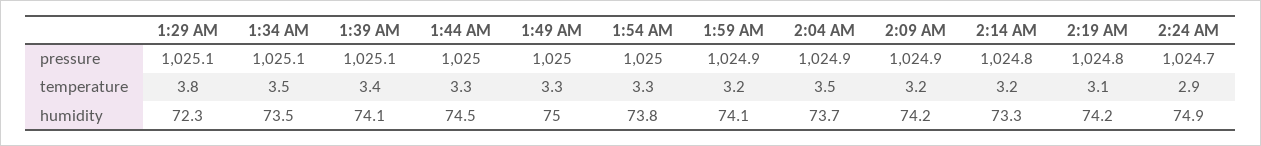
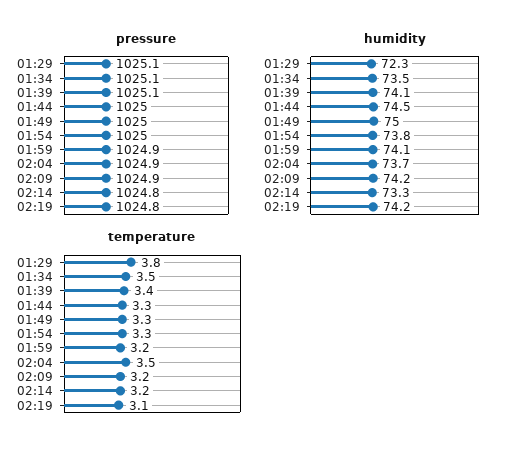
  {
    "pressure": {
      "1:29 AM": 1025.1,
      "1:34 AM": 1025.1,
      "1:39 AM": 1025.1,
      "1:44 AM": 1025,
      "1:49 AM": 1025,
      "1:54 AM": 1025,
      "1:59 AM": 1024.9,
      "2:04 AM": 1024.9,
      "2:09 AM": 1024.9,
      "2:14 AM": 1024.8,
-     "2:19 AM": 1024.8,
+     "2:19 AM": 1024.8
-     "2:24 AM": 1024.7
    },
    "temperature": {
      "1:29 AM": 3.8,
      "1:34 AM": 3.5,
      "1:39 AM": 3.4,
      "1:44 AM": 3.3,
      "1:49 AM": 3.3,
      "1:54 AM": 3.3,
      "1:59 AM": 3.2,
      "2:04 AM": 3.5,
      "2:09 AM": 3.2,
      "2:14 AM": 3.2,
-     "2:19 AM": 3.1,
+     "2:19 AM": 3.1
-     "2:24 AM": 2.9
    },
    "humidity": {
      "1:29 AM": 72.3,
      "1:34 AM": 73.5,
      "1:39 AM": 74.1,
      "1:44 AM": 74.5,
      "1:49 AM": 75,
      "1:54 AM": 73.8,
      "1:59 AM": 74.1,
      "2:04 AM": 73.7,
      "2:09 AM": 74.2,
      "2:14 AM": 73.3,
-     "2:19 AM": 74.2,
+     "2:19 AM": 74.2
-     "2:24 AM": 74.9
    }
  }

